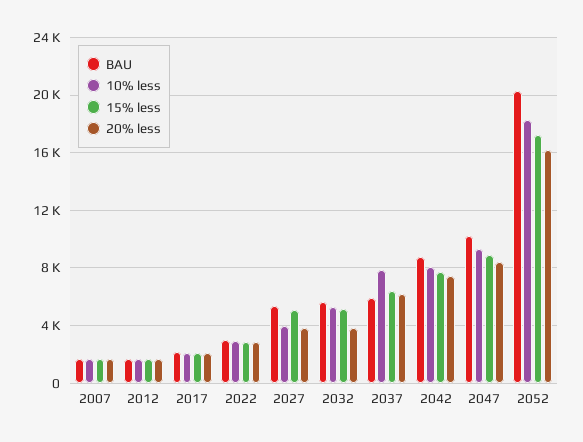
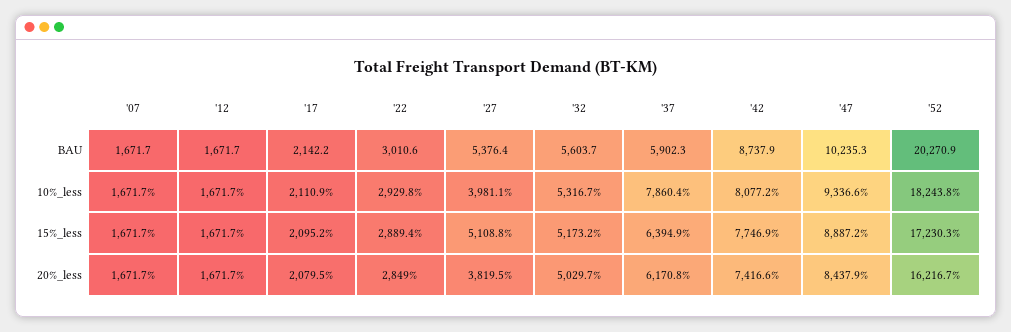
  {
    "BAU": {
      "2007": 1671.7,
      "2012": 1671.7,
      "2017": 2142.2,
      "2022": 3010.6,
      "2027": 5376.4,
      "2032": 5603.7,
      "2037": 5902.3,
      "2042": 8737.9,
      "2047": 10235.3,
      "2052": 20270.9
    },
    "10% less": {
      "2007": 1671.7,
      "2012": 1671.7,
      "2017": 2110.9,
      "2022": 2929.8,
      "2027": 3981.1,
      "2032": 5316.7,
      "2037": 7860.4,
      "2042": 8077.2,
      "2047": 9336.6,
      "2052": 18243.8
    },
    "15% less": {
      "2007": 1671.7,
      "2012": 1671.7,
      "2017": 2095.2,
      "2022": 2889.4,
      "2027": 5108.8,
      "2032": 5173.2,
      "2037": 6394.9,
      "2042": 7746.9,
      "2047": 8887.2,
      "2052": 17230.3
    },
    "20% less": {
      "2007": 1671.7,
      "2012": 1671.7,
      "2017": 2079.5,
      "2022": 2849,
      "2027": 3819.5,
-     "2032": 4000,
+     "2032": 5029.7,
      "2037": 6170.8,
      "2042": 7416.6,
      "2047": 8437.9,
      "2052": 16216.7
    }
  }

